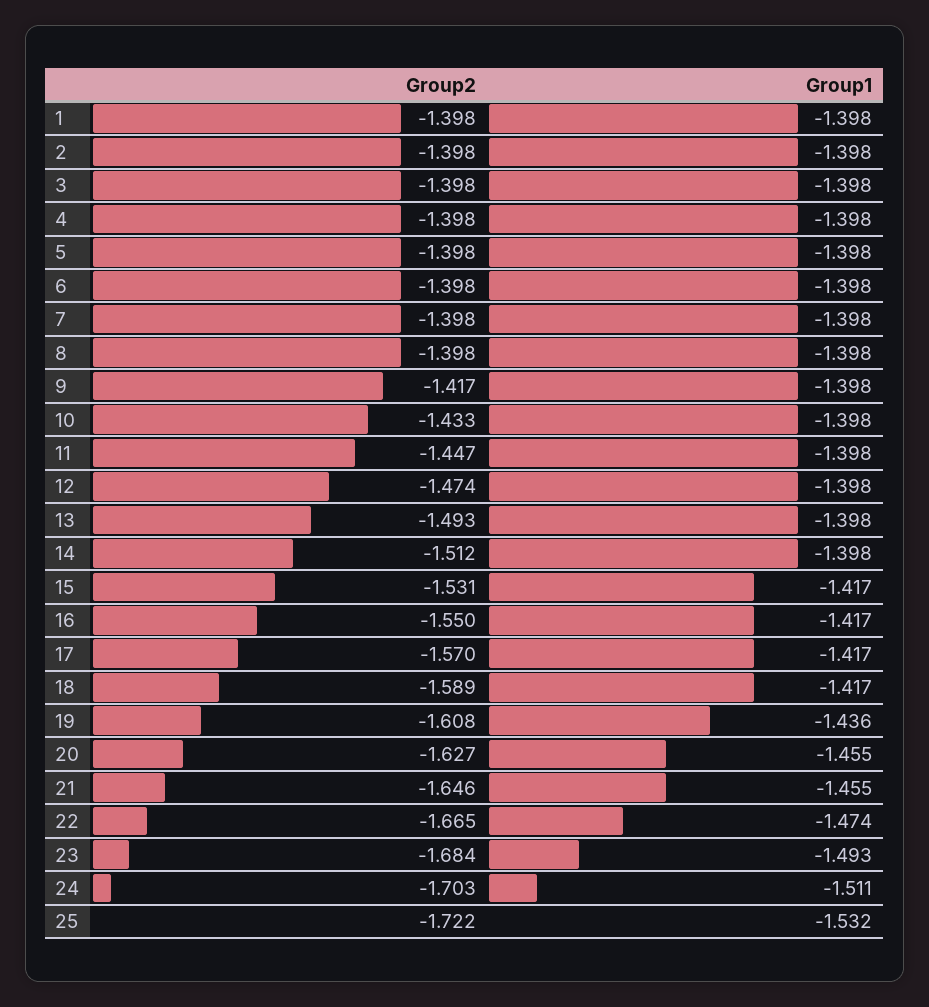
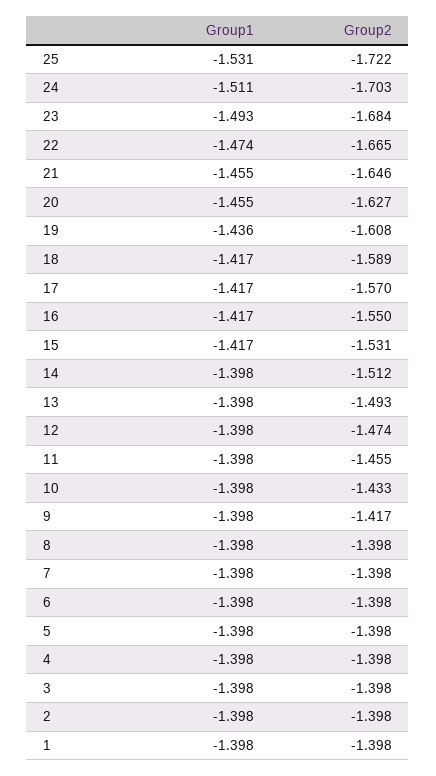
  {
    "Group2": {
      "1": -1.398,
      "2": -1.398,
      "3": -1.398,
      "4": -1.398,
      "5": -1.398,
      "6": -1.398,
      "7": -1.398,
      "8": -1.398,
      "9": -1.417,
      "10": -1.433,
-     "11": -1.447,
+     "11": -1.455,
      "12": -1.474,
      "13": -1.493,
      "14": -1.512,
      "15": -1.531,
      "16": -1.55,
      "17": -1.57,
      "18": -1.589,
      "19": -1.608,
      "20": -1.627,
      "21": -1.646,
      "22": -1.665,
      "23": -1.684,
      "24": -1.703,
      "25": -1.722
    },
    "Group1": {
      "1": -1.398,
      "2": -1.398,
      "3": -1.398,
      "4": -1.398,
      "5": -1.398,
      "6": -1.398,
      "7": -1.398,
      "8": -1.398,
      "9": -1.398,
      "10": -1.398,
      "11": -1.398,
      "12": -1.398,
      "13": -1.398,
      "14": -1.398,
      "15": -1.417,
      "16": -1.417,
      "17": -1.417,
      "18": -1.417,
      "19": -1.436,
      "20": -1.455,
      "21": -1.455,
      "22": -1.474,
      "23": -1.493,
      "24": -1.511,
-     "25": -1.532
+     "25": -1.531
    }
  }

